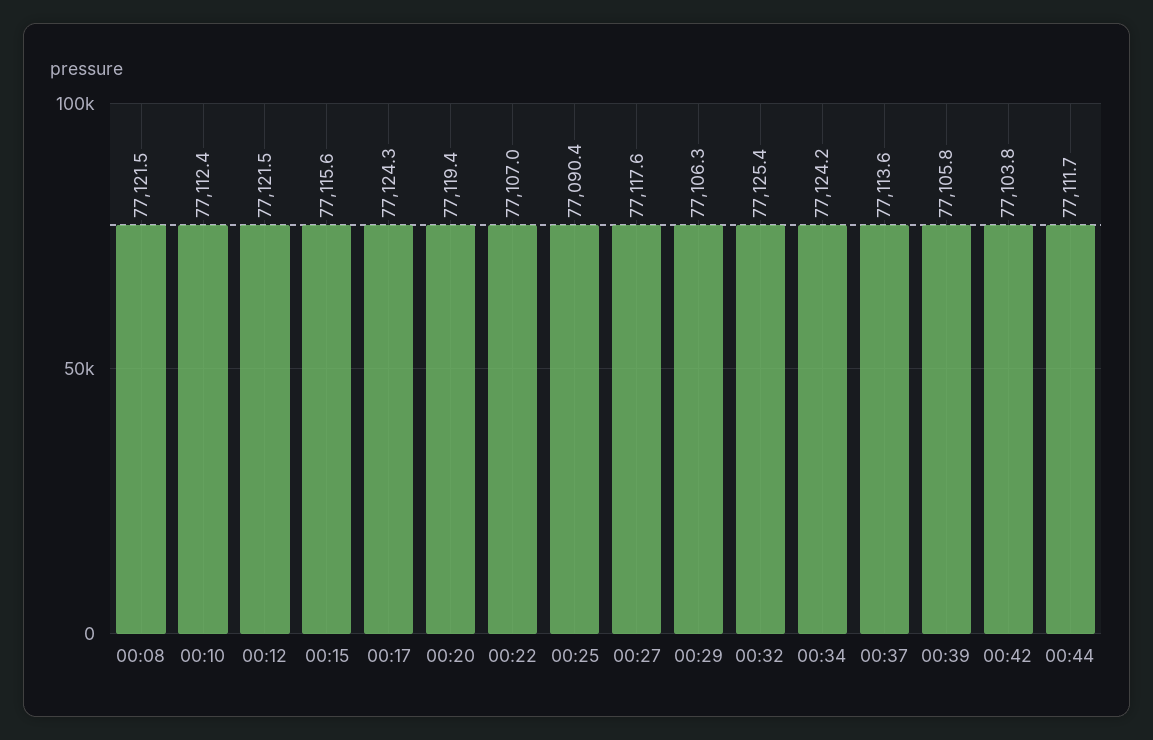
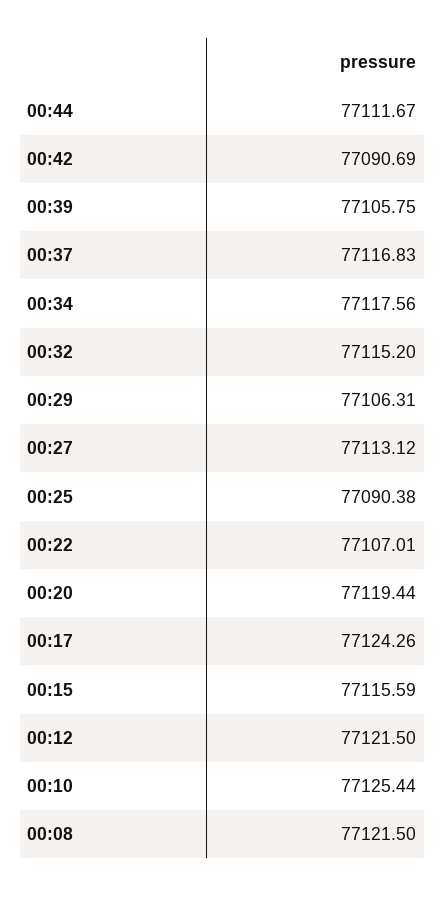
  {
    "00:08": 77121.5,
-   "00:10": 77112.4,
+   "00:10": 77125.44,
    "00:12": 77121.5,
    "00:15": 77115.59,
    "00:17": 77124.26,
    "00:20": 77119.44,
    "00:22": 77107.01,
    "00:25": 77090.38,
-   "00:27": 77117.6,
+   "00:27": 77113.12,
    "00:29": 77106.31,
-   "00:32": 77125.4,
+   "00:32": 77115.2,
-   "00:34": 77124.2,
+   "00:34": 77117.56,
-   "00:37": 77113.6,
+   "00:37": 77116.83,
    "00:39": 77105.75,
-   "00:42": 77103.8,
+   "00:42": 77090.69,
    "00:44": 77111.67
  }

